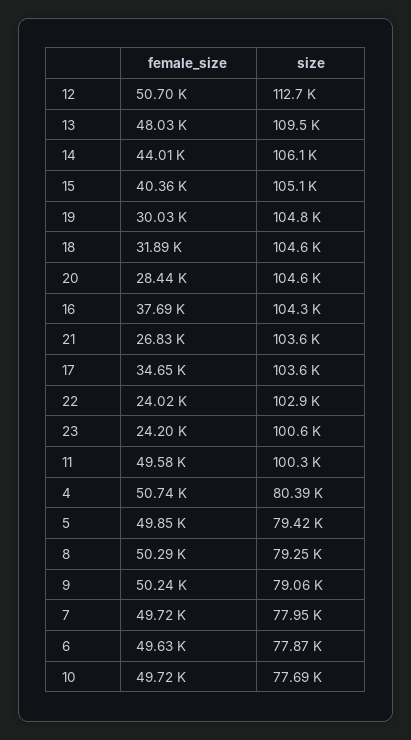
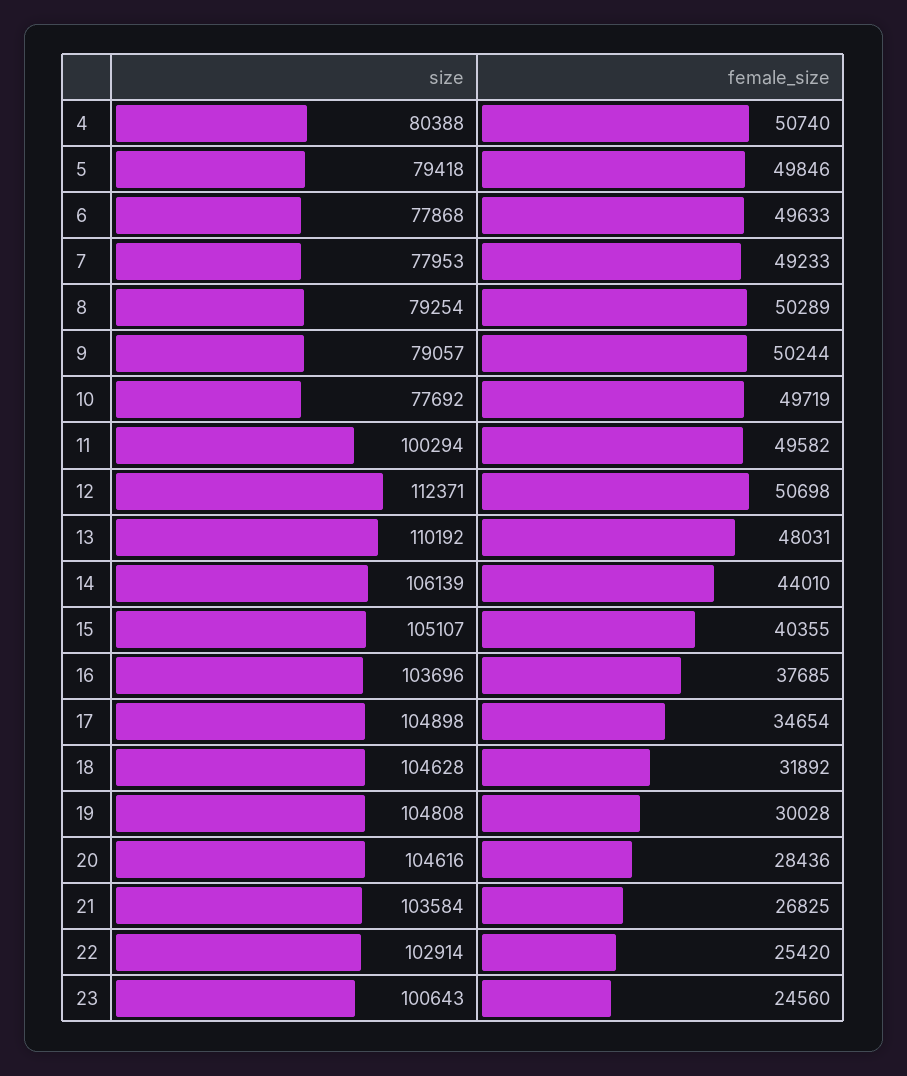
  {
    "female_size": {
      "12": 50698,
      "13": 48031,
      "14": 44010,
      "15": 40355,
      "19": 30028,
      "18": 31892,
      "20": 28436,
      "16": 37685,
      "21": 26825,
      "17": 34654,
-     "22": 24020,
+     "22": 25420,
-     "23": 24200,
+     "23": 24560,
      "11": 49582,
      "4": 50740,
      "5": 49846,
      "8": 50289,
      "9": 50244,
-     "7": 49720,
+     "7": 49233,
      "6": 49633,
      "10": 49719
    },
    "size": {
-     "12": 112700,
+     "12": 112371,
-     "13": 109500,
+     "13": 110192,
      "14": 106139,
      "15": 105107,
      "19": 104808,
      "18": 104628,
      "20": 104616,
-     "16": 104300,
+     "16": 103696,
      "21": 103584,
-     "17": 103600,
+     "17": 104898,
      "22": 102914,
      "23": 100643,
      "11": 100294,
      "4": 80388,
      "5": 79418,
      "8": 79254,
      "9": 79057,
      "7": 77953,
      "6": 77868,
      "10": 77692
    }
  }

